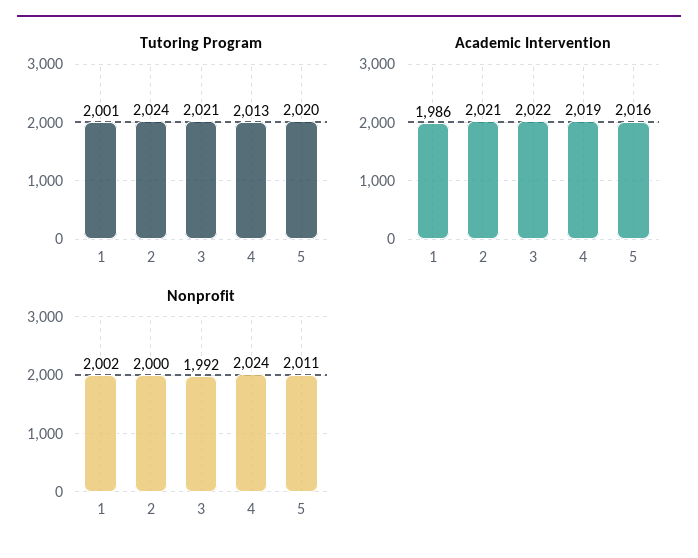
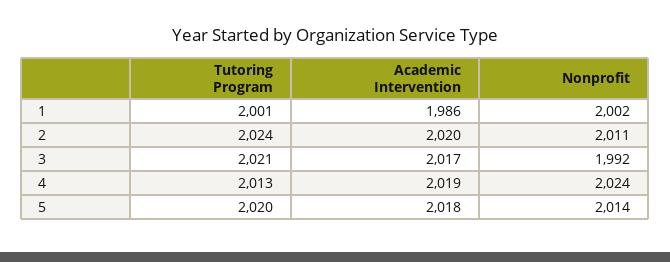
  {
    "Tutoring Program": {
      "1": 2001,
      "2": 2024,
      "3": 2021,
      "4": 2013,
      "5": 2020
    },
    "Academic Intervention": {
      "1": 1986,
-     "2": 2021,
+     "2": 2020,
-     "3": 2022,
+     "3": 2017,
      "4": 2019,
-     "5": 2016
+     "5": 2018
    },
    "Nonprofit": {
      "1": 2002,
-     "2": 2000,
+     "2": 2011,
      "3": 1992,
      "4": 2024,
-     "5": 2011
+     "5": 2014
    }
  }

